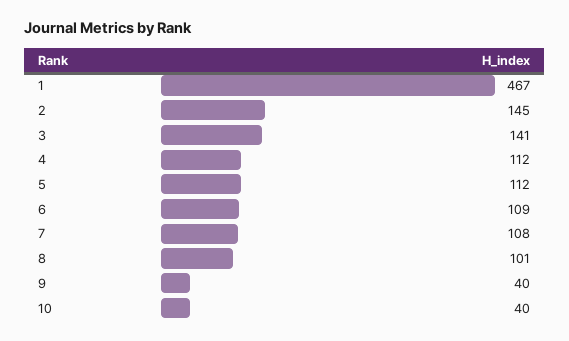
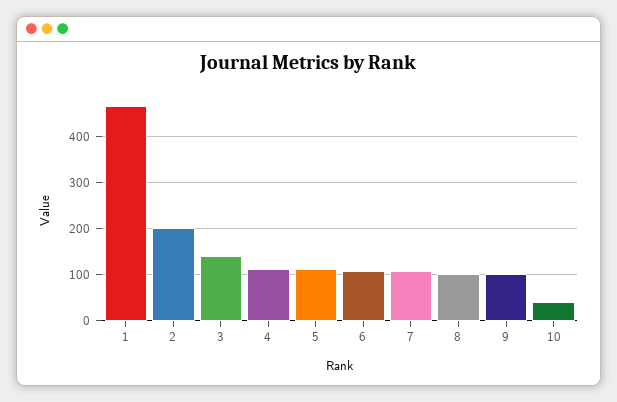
  {
    "1": 467,
-   "2": 145,
+   "2": 200,
    "3": 141,
    "4": 112,
    "5": 112,
    "6": 109,
    "7": 108,
    "8": 101,
-   "9": 40,
+   "9": 100,
    "10": 40
  }

